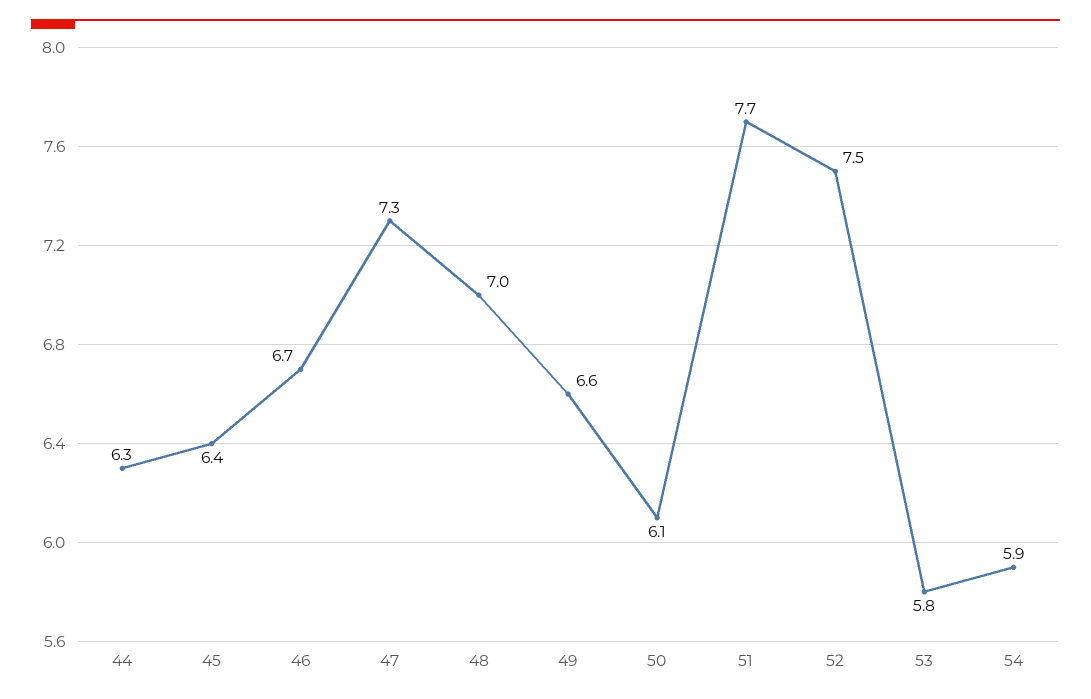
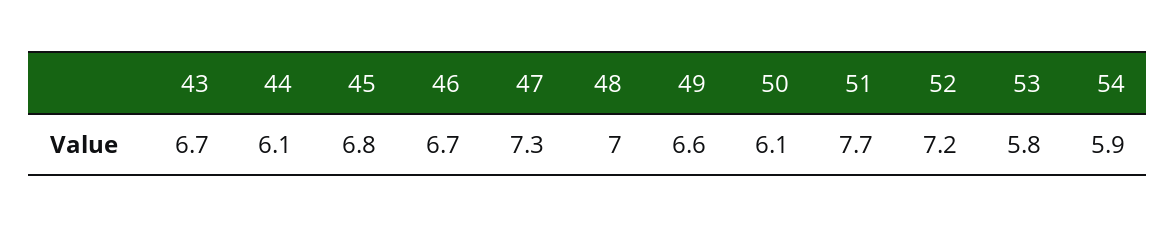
  {
-   "44": 6.3,
+   "44": 6.1,
-   "45": 6.4,
+   "45": 6.8,
    "46": 6.7,
    "47": 7.3,
    "48": 7,
    "49": 6.6,
    "50": 6.1,
    "51": 7.7,
-   "52": 7.5,
+   "52": 7.2,
    "53": 5.8,
-   "54": 5.9
+   "54": 5.9,
+   "43": 6.7
  }

